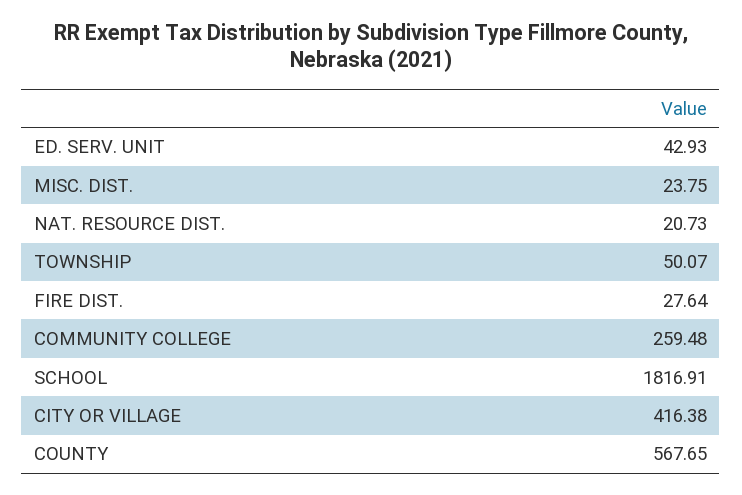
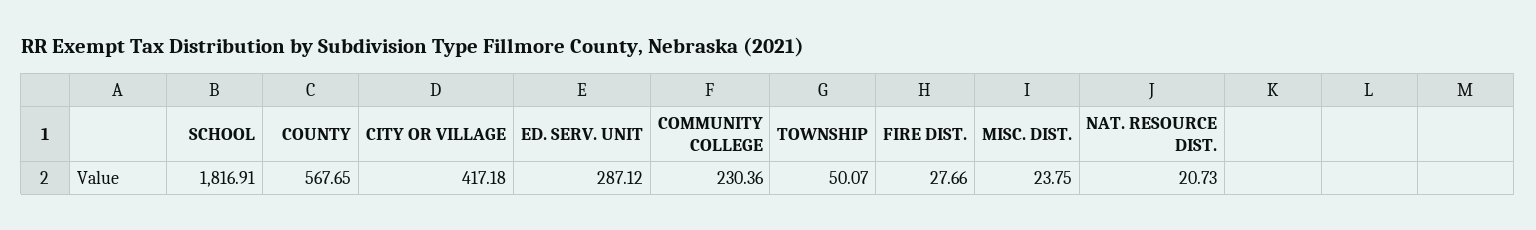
  {
-   "ED. SERV. UNIT": 42.93,
+   "ED. SERV. UNIT": 287.12,
    "MISC. DIST.": 23.75,
    "NAT. RESOURCE DIST.": 20.73,
    "TOWNSHIP": 50.07,
-   "FIRE DIST.": 27.64,
+   "FIRE DIST.": 27.66,
-   "COMMUNITY COLLEGE": 259.48,
+   "COMMUNITY COLLEGE": 230.36,
    "SCHOOL": 1816.91,
-   "CITY OR VILLAGE": 416.38,
+   "CITY OR VILLAGE": 417.18,
    "COUNTY": 567.65
  }

